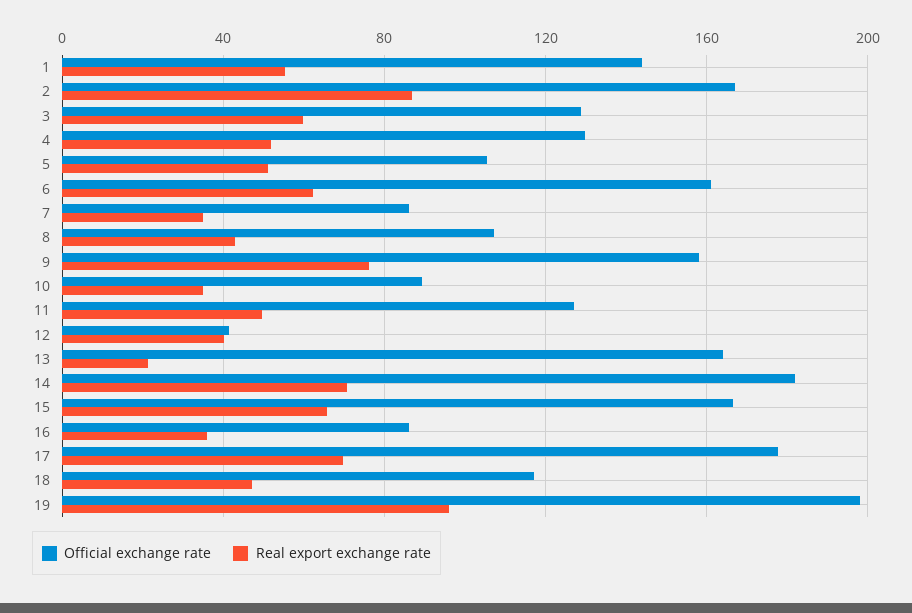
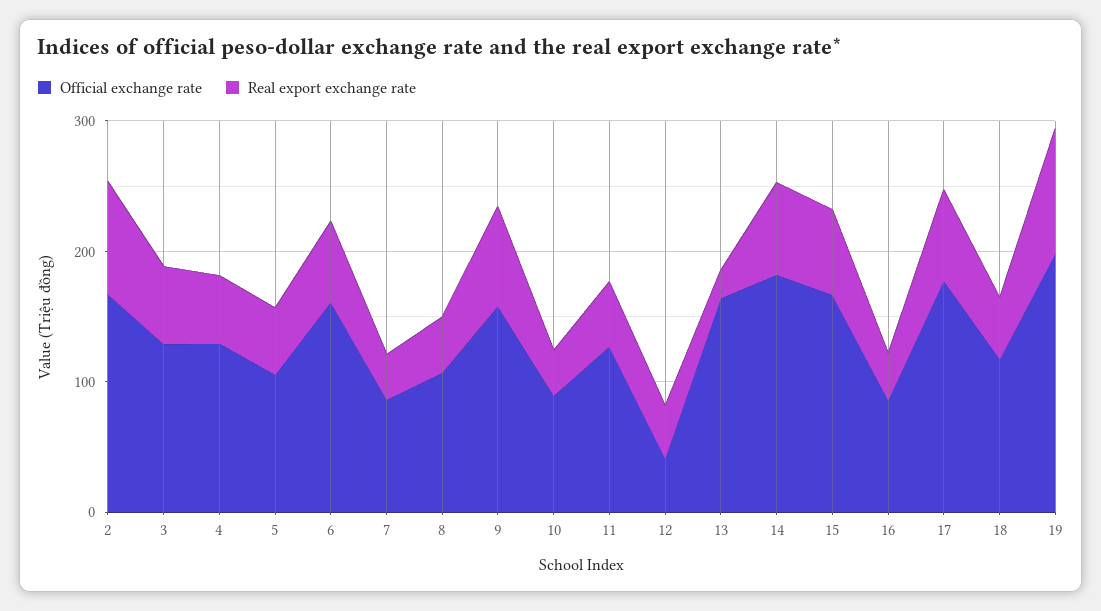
  {
    "Official exchange rate": {
-     "1": 145,
      "2": 165,
      "3": 130,
      "4": 130,
      "5": 105,
      "6": 160,
      "7": 85,
      "8": 105,
      "9": 160,
      "10": 90,
      "11": 125,
      "12": 40,
      "13": 165,
      "14": 180,
      "15": 165,
      "16": 85,
      "17": 180,
      "18": 115,
      "19": 200
    },
    "Real export exchange rate": {
-     "1": 55,
      "2": 85,
      "3": 60,
      "4": 50,
      "5": 50,
      "6": 60,
      "7": 35,
      "8": 45,
      "9": 75,
      "10": 35,
      "11": 50,
      "12": 40,
      "13": 20,
      "14": 70,
      "15": 65,
      "16": 35,
      "17": 70,
      "18": 45,
      "19": 95
    }
  }

